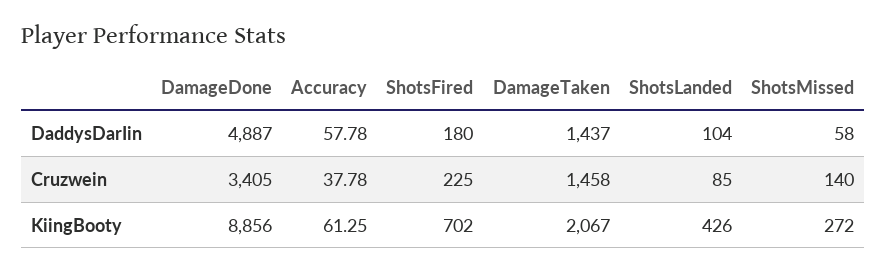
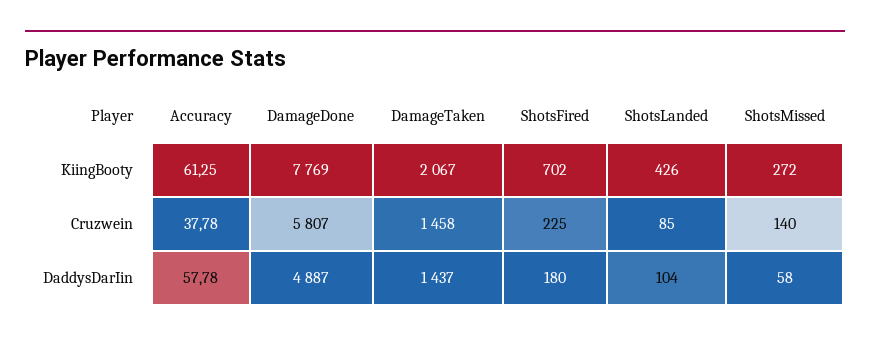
  {
    "DamageDone": {
      "DaddysDarIin": 4887,
-     "Cruzwein": 3405,
+     "Cruzwein": 5807,
-     "KiingBooty": 8856
+     "KiingBooty": 7769
    },
    "Accuracy": {
      "DaddysDarIin": 57.78,
      "Cruzwein": 37.78,
      "KiingBooty": 61.25
    },
    "ShotsFired": {
      "DaddysDarIin": 180,
      "Cruzwein": 225,
      "KiingBooty": 702
    },
    "DamageTaken": {
      "DaddysDarIin": 1437,
      "Cruzwein": 1458,
      "KiingBooty": 2067
    },
    "ShotsLanded": {
      "DaddysDarIin": 104,
      "Cruzwein": 85,
      "KiingBooty": 426
    },
    "ShotsMissed": {
      "DaddysDarIin": 58,
      "Cruzwein": 140,
      "KiingBooty": 272
    }
  }

